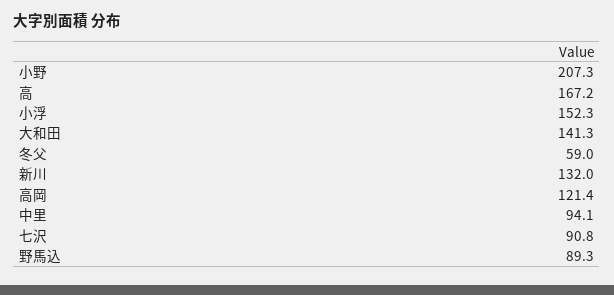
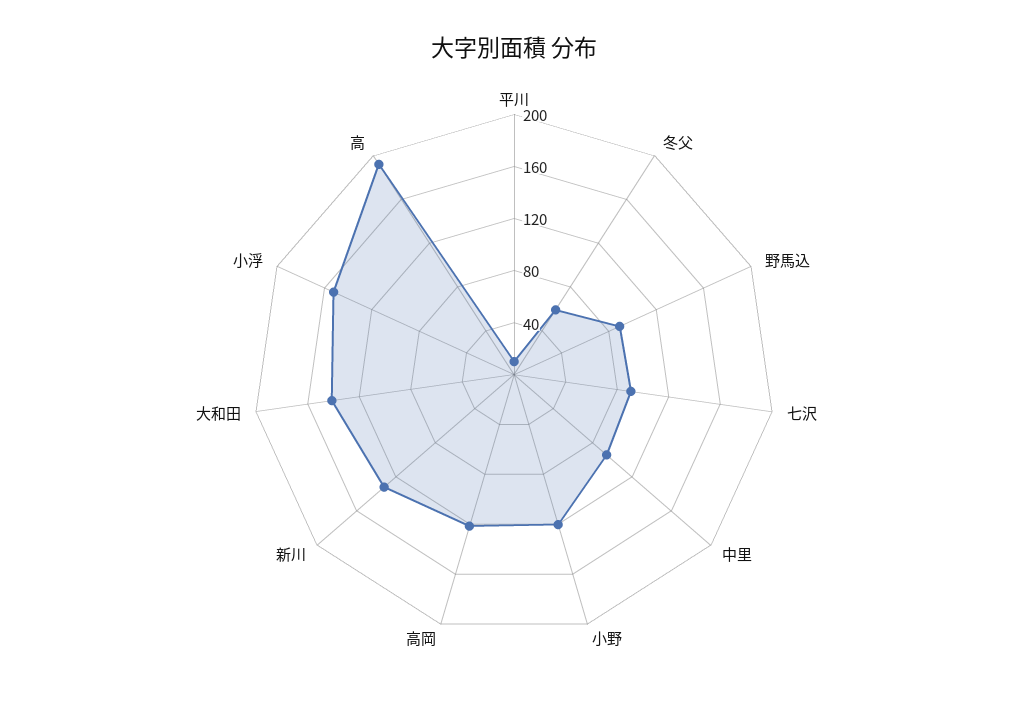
  {
-   "小野": 207.3,
+   "小野": 120,
-   "高": 167.2,
+   "高": 190,
    "小浮": 152.3,
    "大和田": 141.3,
    "冬父": 59,
    "新川": 132,
    "高岡": 121.4,
    "中里": 94.1,
    "七沢": 90.8,
-   "野馬込": 89.3
+   "野馬込": 89.3,
+   "平川": 10
  }

